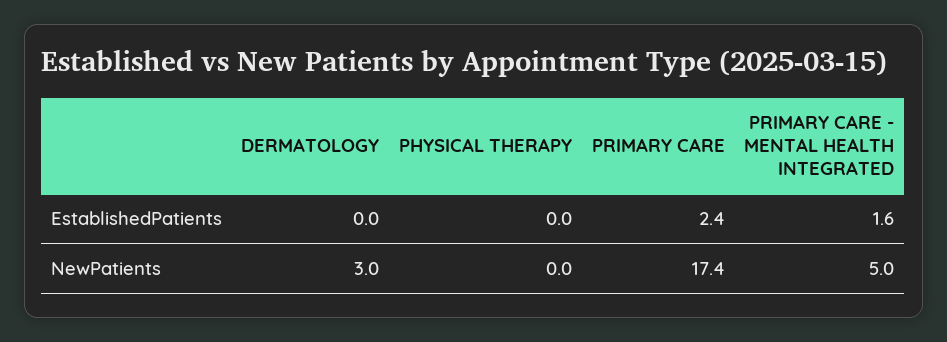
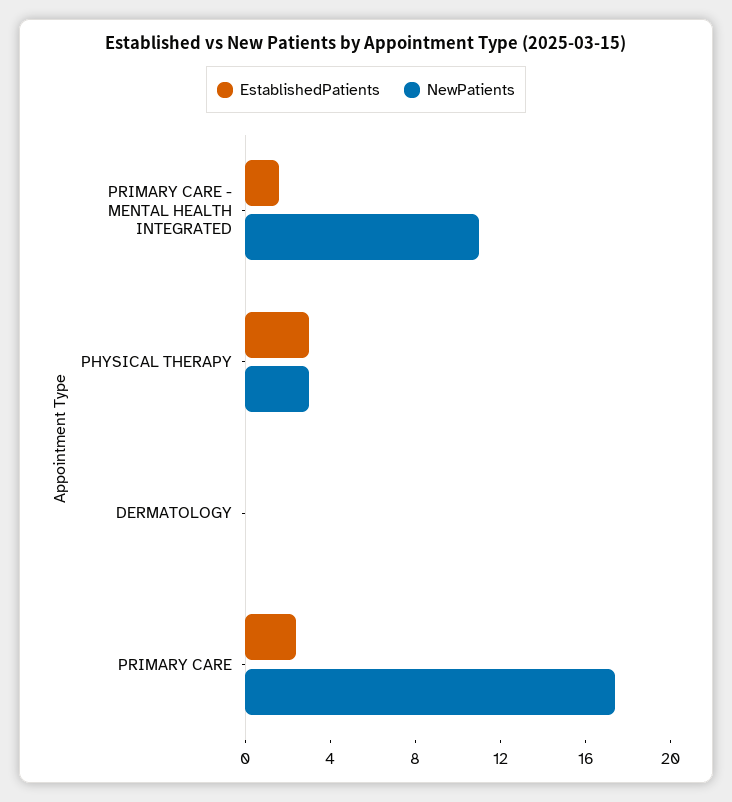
  {
    "EstablishedPatients": {
      "DERMATOLOGY": 0,
-     "PHYSICAL THERAPY": 0,
+     "PHYSICAL THERAPY": 3,
      "PRIMARY CARE": 2.4,
      "PRIMARY CARE - MENTAL HEALTH INTEGRATED": 1.6
    },
    "NewPatients": {
-     "DERMATOLOGY": 3,
+     "DERMATOLOGY": 0,
-     "PHYSICAL THERAPY": 0,
+     "PHYSICAL THERAPY": 3,
      "PRIMARY CARE": 17.4,
-     "PRIMARY CARE - MENTAL HEALTH INTEGRATED": 5
+     "PRIMARY CARE - MENTAL HEALTH INTEGRATED": 11
    }
  }

